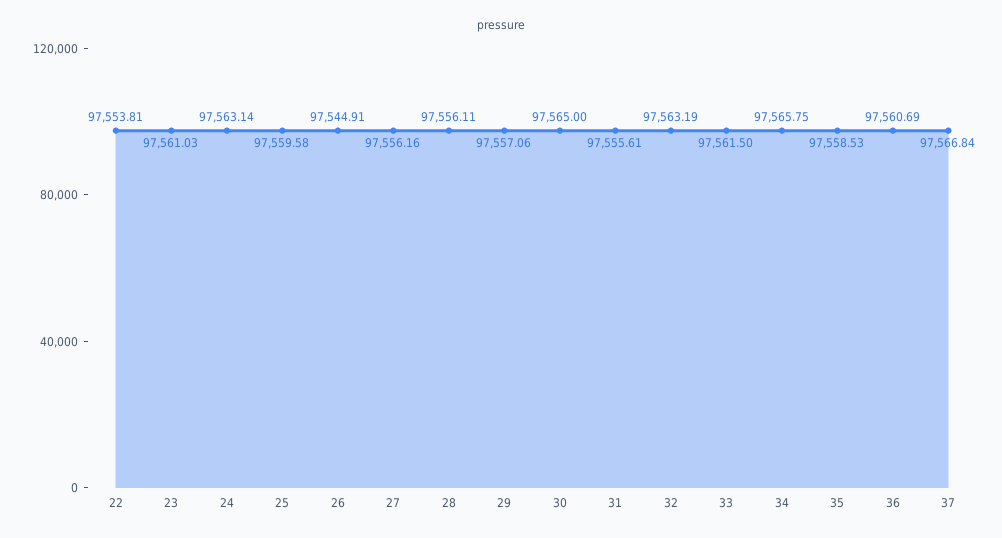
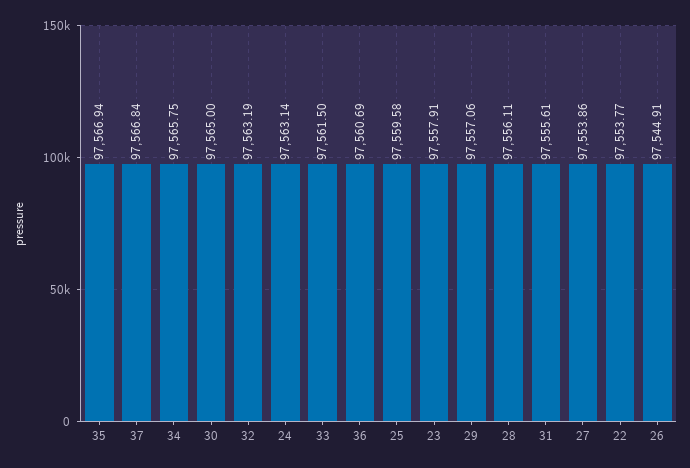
  {
-   "22": 97553.81,
+   "22": 97553.77,
-   "23": 97561.03,
+   "23": 97557.91,
    "24": 97563.14,
    "25": 97559.58,
    "26": 97544.91,
-   "27": 97556.16,
+   "27": 97553.86,
    "28": 97556.11,
    "29": 97557.06,
    "30": 97565,
    "31": 97555.61,
    "32": 97563.19,
    "33": 97561.5,
    "34": 97565.75,
-   "35": 97558.53,
+   "35": 97566.94,
    "36": 97560.69,
    "37": 97566.84
  }

